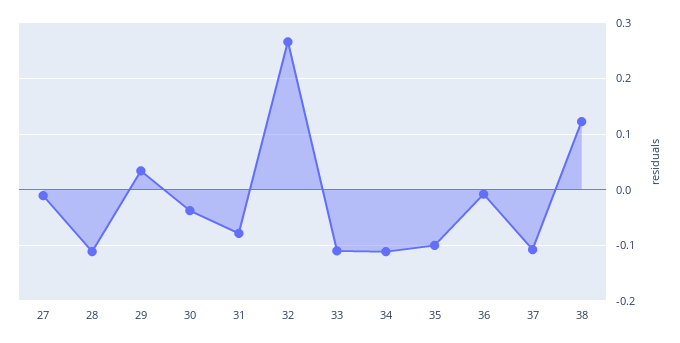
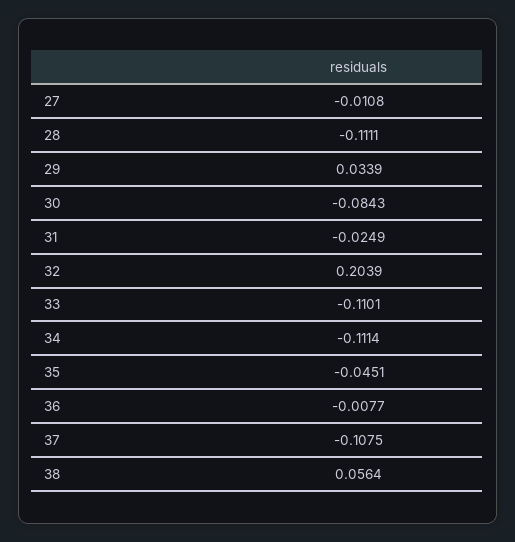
  {
    "27": -0.0108,
    "28": -0.1111,
    "29": 0.0339,
-   "30": -0.04,
+   "30": -0.0843,
-   "31": -0.08,
+   "31": -0.0249,
-   "32": 0.26,
+   "32": 0.2039,
    "33": -0.1101,
    "34": -0.1114,
-   "35": -0.1,
+   "35": -0.0451,
    "36": -0.0077,
    "37": -0.1075,
-   "38": 0.12
+   "38": 0.0564
  }

